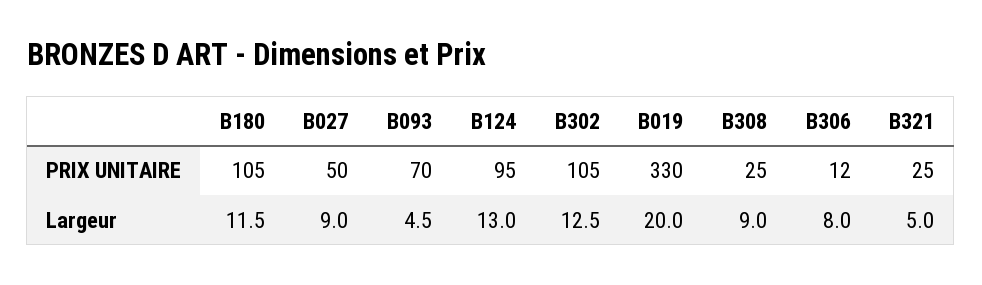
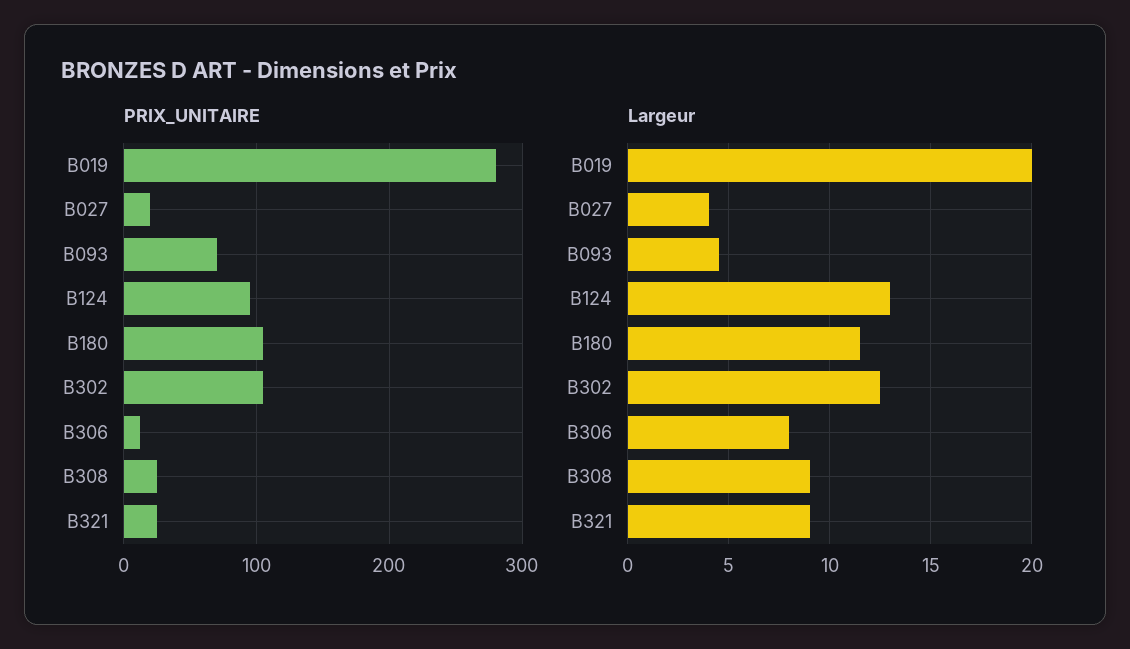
  {
    "PRIX UNITAIRE": {
      "B180": 105,
-     "B027": 50,
+     "B027": 20,
      "B093": 70,
      "B124": 95,
      "B302": 105,
-     "B019": 330,
+     "B019": 280,
      "B308": 25,
      "B306": 12,
      "B321": 25
    },
    "Largeur": {
      "B180": 11.5,
-     "B027": 9,
+     "B027": 4,
      "B093": 4.5,
      "B124": 13,
      "B302": 12.5,
      "B019": 20,
      "B308": 9,
      "B306": 8,
-     "B321": 5
+     "B321": 9
    }
  }

